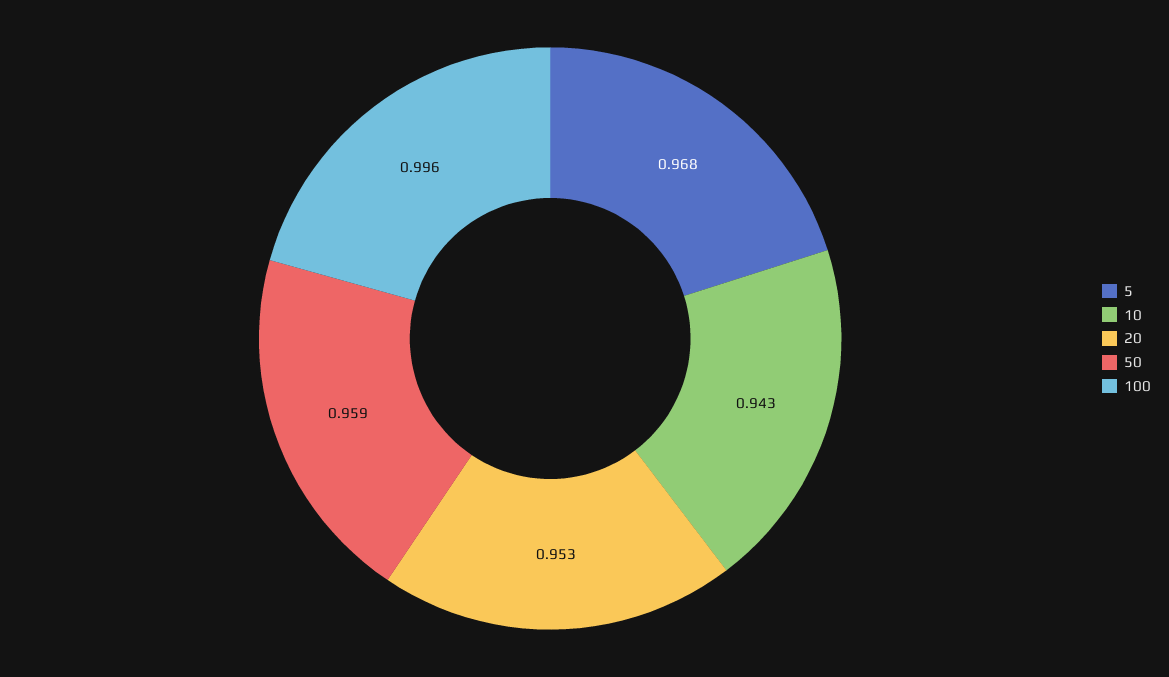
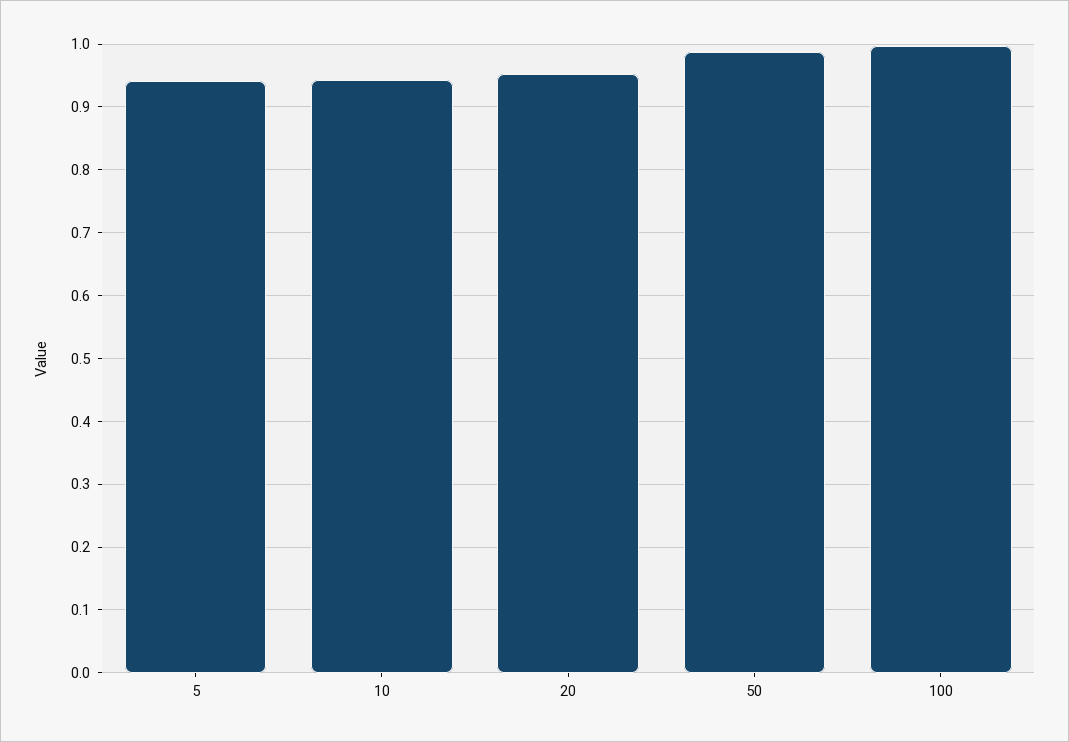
  {
-   "5": 0.968,
+   "5": 0.94,
    "10": 0.943,
    "20": 0.953,
-   "50": 0.959,
+   "50": 0.99,
    "100": 0.996
  }

